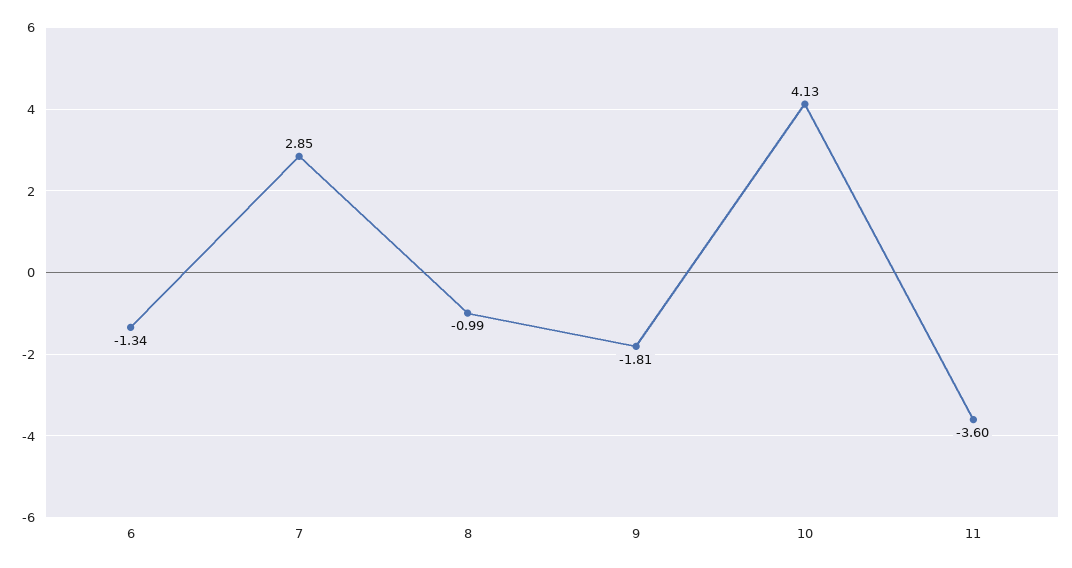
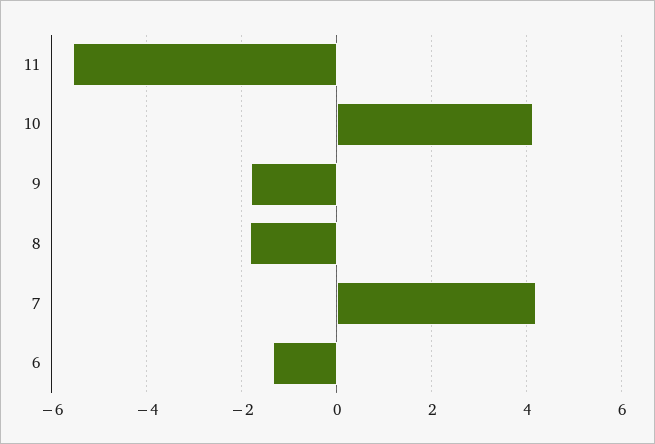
  {
    "6": -1.34,
-   "7": 2.85,
+   "7": 4.2,
-   "8": -0.99,
+   "8": -1.8,
    "9": -1.81,
    "10": 4.13,
-   "11": -3.6
+   "11": -5.6
  }

